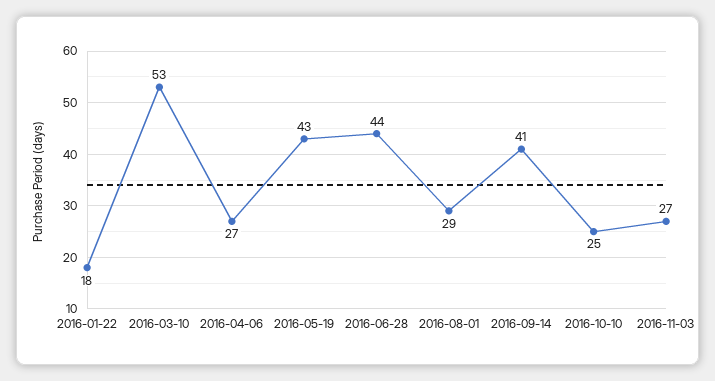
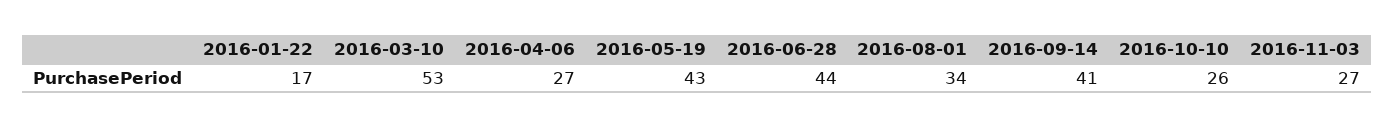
  {
-   "2016-01-22": 18,
+   "2016-01-22": 17,
    "2016-03-10": 53,
    "2016-04-06": 27,
    "2016-05-19": 43,
    "2016-06-28": 44,
-   "2016-08-01": 29,
+   "2016-08-01": 34,
    "2016-09-14": 41,
-   "2016-10-10": 25,
+   "2016-10-10": 26,
    "2016-11-03": 27
  }

